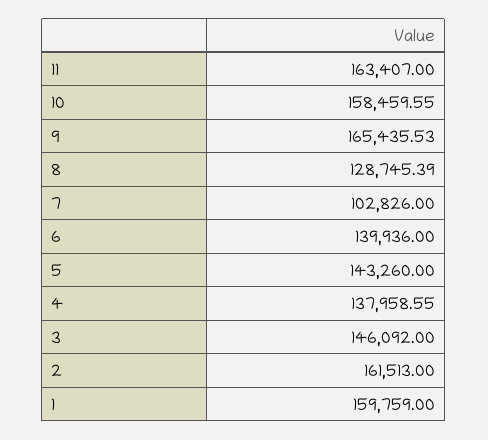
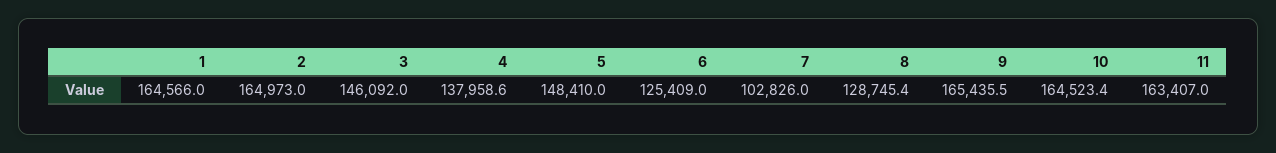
  {
    "11": 163407,
-   "10": 158459.55,
+   "10": 164523.4,
    "9": 165435.53,
    "8": 128745.39,
    "7": 102826,
-   "6": 139936,
+   "6": 125409,
-   "5": 143260,
+   "5": 148410,
    "4": 137958.55,
    "3": 146092,
-   "2": 161513,
+   "2": 164973,
-   "1": 159759
+   "1": 164566
  }

